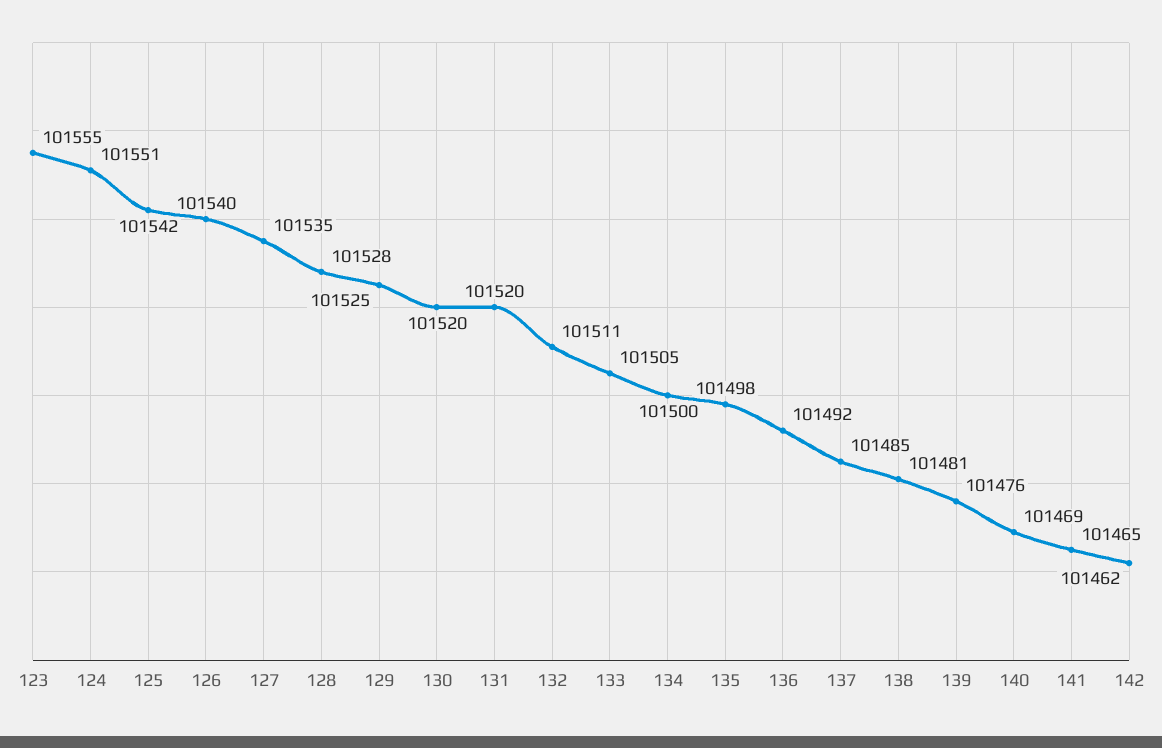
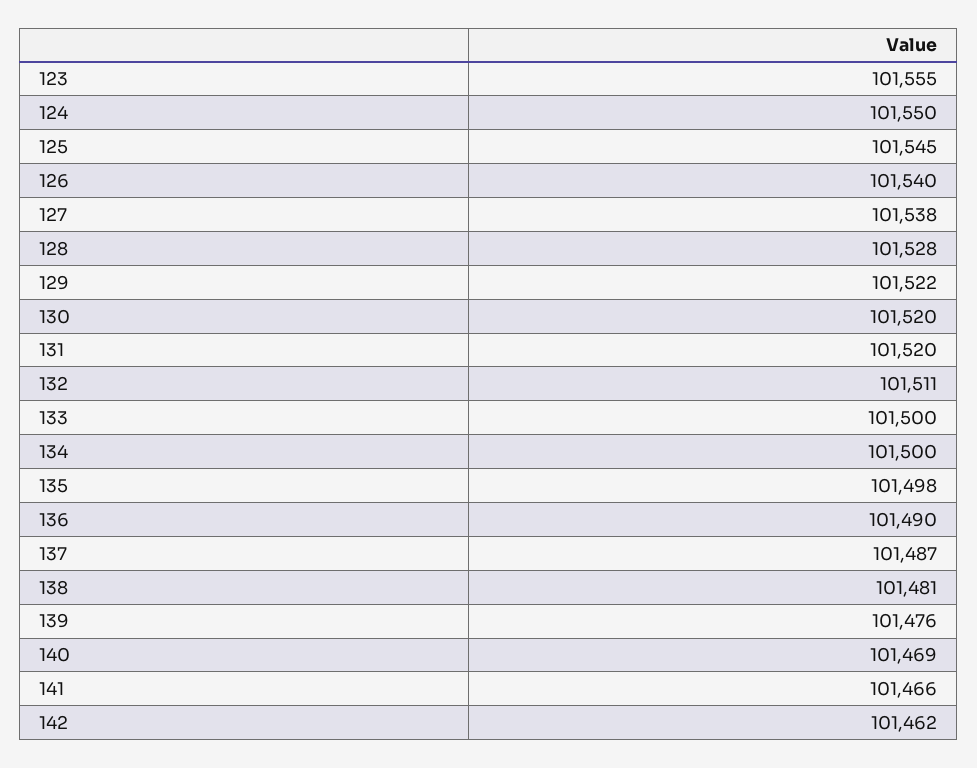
  {
    "123": 101555,
-   "124": 101551,
+   "124": 101550,
-   "125": 101542,
+   "125": 101545,
    "126": 101540,
-   "127": 101535,
+   "127": 101538,
    "128": 101528,
-   "129": 101525,
+   "129": 101522,
    "130": 101520,
    "131": 101520,
    "132": 101511,
-   "133": 101505,
+   "133": 101500,
    "134": 101500,
    "135": 101498,
-   "136": 101492,
+   "136": 101490,
-   "137": 101485,
+   "137": 101487,
    "138": 101481,
    "139": 101476,
    "140": 101469,
-   "141": 101465,
+   "141": 101466,
    "142": 101462
  }

